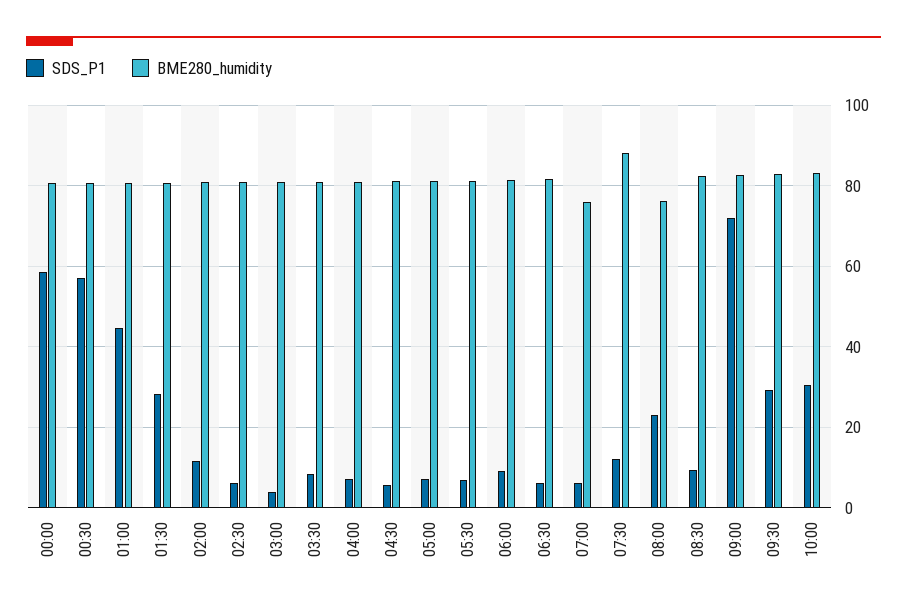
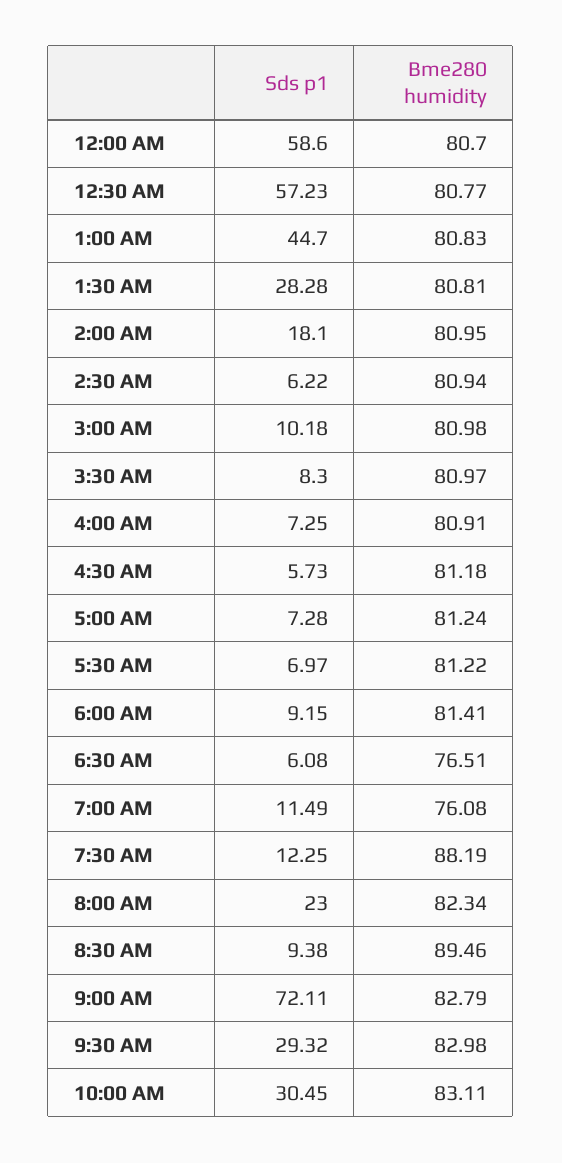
  {
    "SDS_P1": {
      "00:00": 58.6,
      "00:30": 57.23,
      "01:00": 44.7,
      "01:30": 28.28,
-     "02:00": 12,
+     "02:00": 18.1,
      "02:30": 6.22,
-     "03:00": 4,
+     "03:00": 10.18,
      "03:30": 8.3,
      "04:00": 7.25,
      "04:30": 5.73,
      "05:00": 7.28,
      "05:30": 6.97,
      "06:00": 9.15,
      "06:30": 6.08,
-     "07:00": 6,
+     "07:00": 11.49,
      "07:30": 12.25,
      "08:00": 23,
      "08:30": 9.38,
      "09:00": 72.11,
      "09:30": 29.32,
      "10:00": 30.45
    },
    "BME280_humidity": {
      "00:00": 80.7,
      "00:30": 80.77,
      "01:00": 80.83,
      "01:30": 80.81,
      "02:00": 80.95,
      "02:30": 80.94,
      "03:00": 80.98,
      "03:30": 80.97,
      "04:00": 80.91,
      "04:30": 81.18,
      "05:00": 81.24,
      "05:30": 81.22,
      "06:00": 81.41,
-     "06:30": 82,
+     "06:30": 76.51,
      "07:00": 76.08,
      "07:30": 88.19,
-     "08:00": 76,
+     "08:00": 82.34,
-     "08:30": 82,
+     "08:30": 89.46,
      "09:00": 82.79,
      "09:30": 82.98,
      "10:00": 83.11
    }
  }

